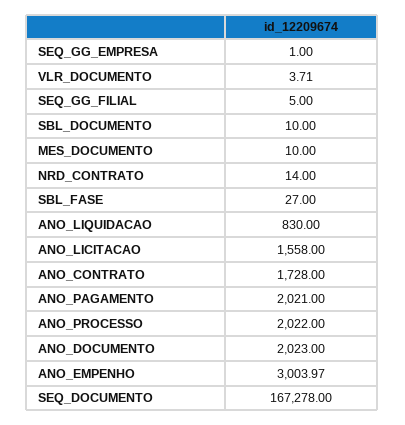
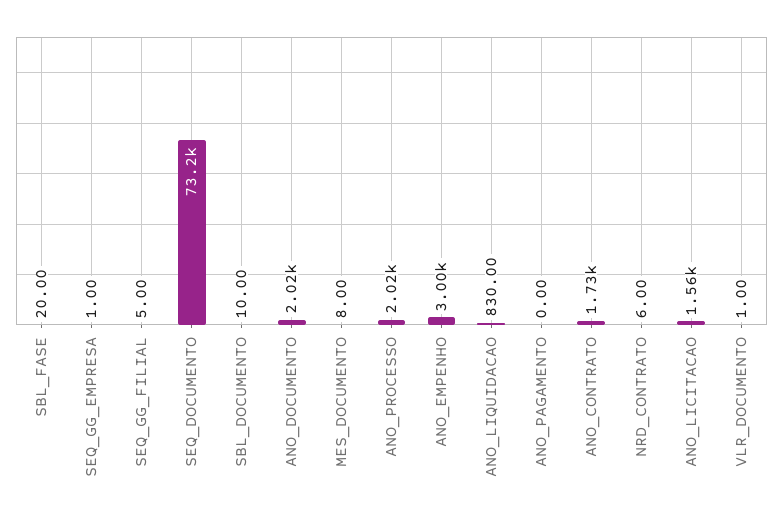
  {
    "SEQ_GG_EMPRESA": 1,
-   "VLR_DOCUMENTO": 3.71,
+   "VLR_DOCUMENTO": 1,
    "SEQ_GG_FILIAL": 5,
    "SBL_DOCUMENTO": 10,
-   "MES_DOCUMENTO": 10,
+   "MES_DOCUMENTO": 8,
-   "NRD_CONTRATO": 14,
+   "NRD_CONTRATO": 6,
-   "SBL_FASE": 27,
+   "SBL_FASE": 20,
    "ANO_LIQUIDACAO": 830,
    "ANO_LICITACAO": 1558,
    "ANO_CONTRATO": 1728,
-   "ANO_PAGAMENTO": 2021,
+   "ANO_PAGAMENTO": 0,
    "ANO_PROCESSO": 2022,
    "ANO_DOCUMENTO": 2023,
    "ANO_EMPENHO": 3003.97,
-   "SEQ_DOCUMENTO": 167278
+   "SEQ_DOCUMENTO": 73200
  }

